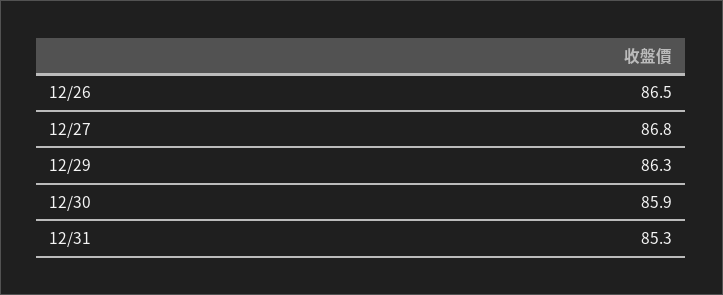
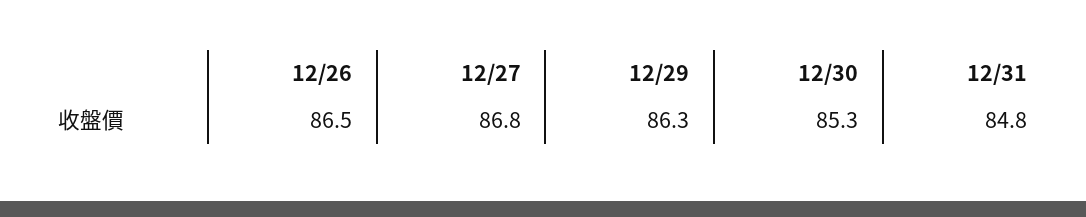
  {
    "12/26": 86.5,
    "12/27": 86.8,
    "12/29": 86.3,
-   "12/30": 85.9,
+   "12/30": 85.3,
-   "12/31": 85.3
+   "12/31": 84.8
  }

